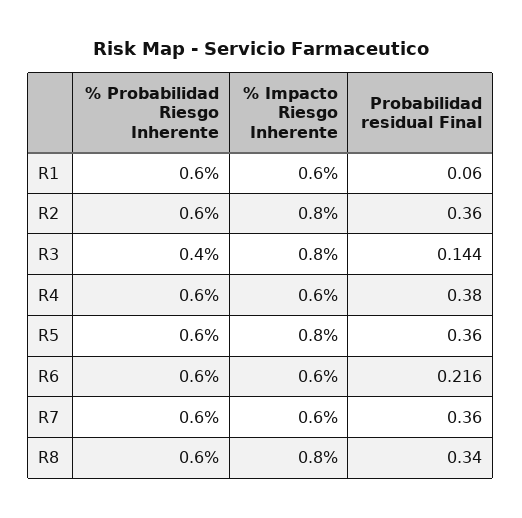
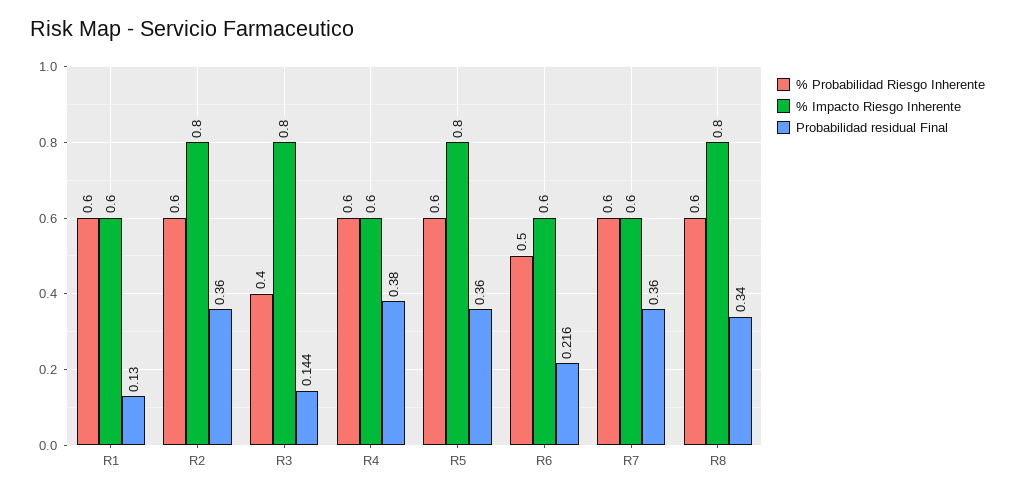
  {
    "% Probabilidad Riesgo Inherente": {
      "R1": 0.6,
      "R2": 0.6,
      "R3": 0.4,
      "R4": 0.6,
      "R5": 0.6,
-     "R6": 0.6,
+     "R6": 0.5,
      "R7": 0.6,
      "R8": 0.6
    },
    "% Impacto Riesgo Inherente": {
      "R1": 0.6,
      "R2": 0.8,
      "R3": 0.8,
      "R4": 0.6,
      "R5": 0.8,
      "R6": 0.6,
      "R7": 0.6,
      "R8": 0.8
    },
    "Probabilidad residual Final": {
-     "R1": 0.06,
+     "R1": 0.13,
      "R2": 0.36,
      "R3": 0.144,
      "R4": 0.38,
      "R5": 0.36,
      "R6": 0.216,
      "R7": 0.36,
      "R8": 0.34
    }
  }

